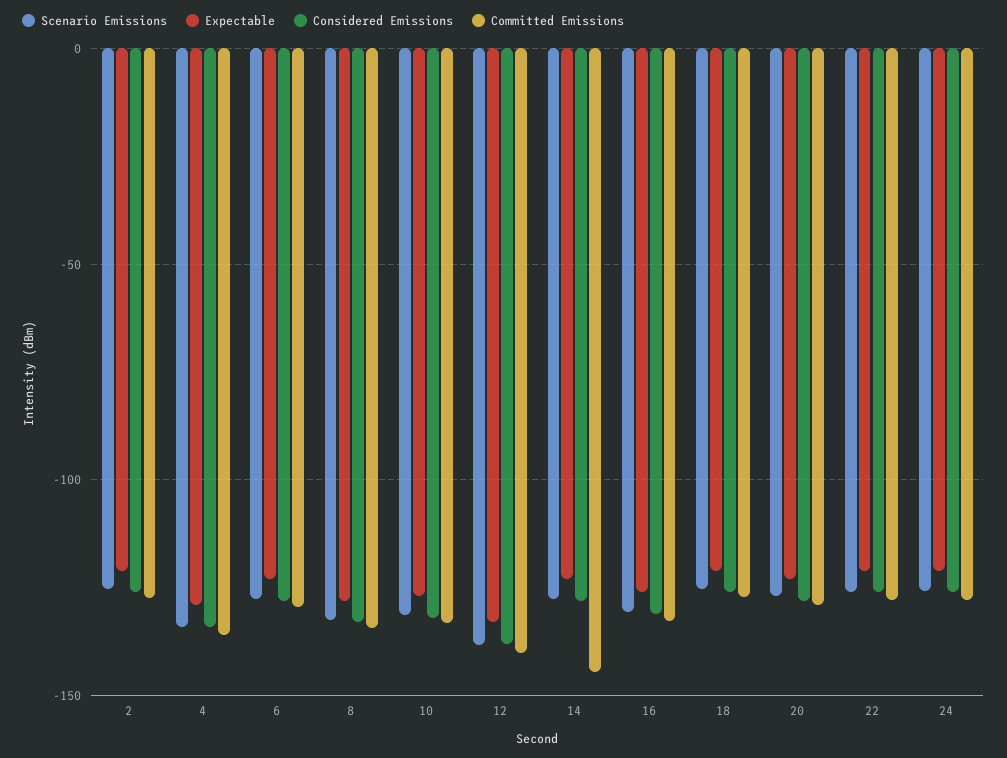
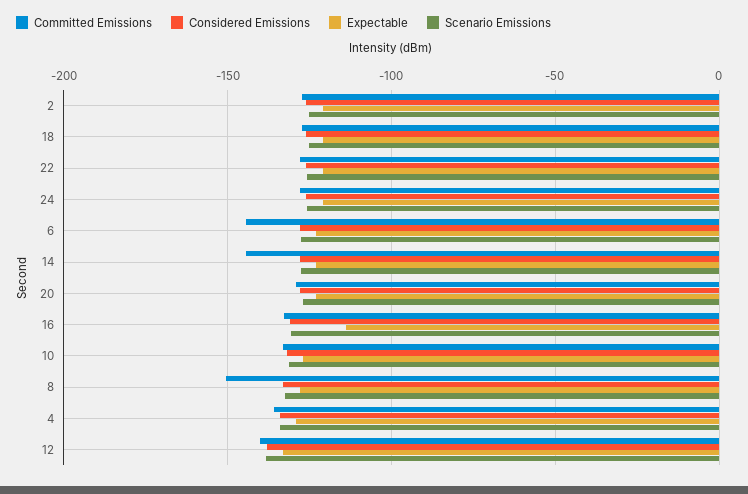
  {
    "Scenario Emissions": {
      "2": -125,
      "4": -135,
      "6": -130,
      "8": -130,
      "10": -130,
      "12": -140,
      "14": -130,
      "16": -130,
      "18": -125,
      "20": -125,
      "22": -125,
      "24": -125
    },
    "Expectable": {
      "2": -120,
      "4": -130,
      "6": -125,
      "8": -130,
      "10": -125,
      "12": -135,
      "14": -125,
-     "16": -125,
+     "16": -115,
      "18": -120,
      "20": -125,
      "22": -120,
      "24": -120
    },
    "Considered Emissions": {
      "2": -125,
      "4": -135,
      "6": -130,
      "8": -135,
      "10": -130,
      "12": -140,
      "14": -130,
      "16": -130,
      "18": -125,
      "20": -130,
      "22": -125,
      "24": -125
    },
    "Committed Emissions": {
      "2": -125,
      "4": -135,
-     "6": -130,
+     "6": -145,
-     "8": -135,
+     "8": -150,
      "10": -135,
      "12": -140,
      "14": -145,
      "16": -135,
      "18": -125,
      "20": -130,
      "22": -130,
      "24": -130
    }
  }

